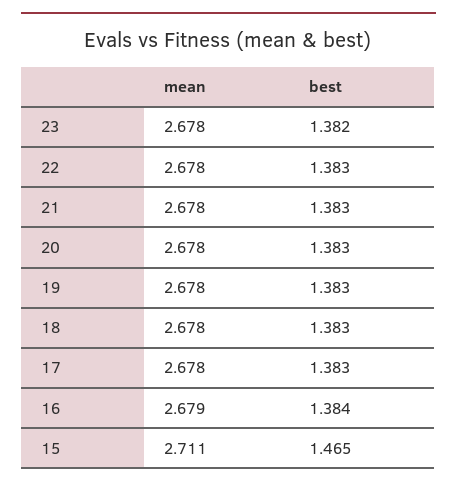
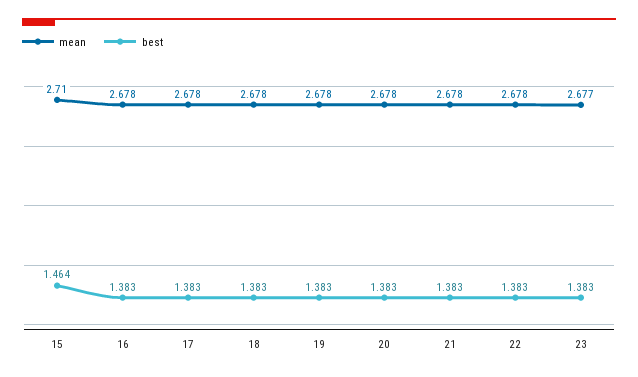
  {
    "mean": {
-     "23": 2.678,
+     "23": 2.677,
      "22": 2.678,
      "21": 2.678,
      "20": 2.678,
      "19": 2.678,
      "18": 2.678,
      "17": 2.678,
-     "16": 2.679,
+     "16": 2.678,
-     "15": 2.711
+     "15": 2.71
    },
    "best": {
-     "23": 1.382,
+     "23": 1.383,
      "22": 1.383,
      "21": 1.383,
      "20": 1.383,
      "19": 1.383,
      "18": 1.383,
      "17": 1.383,
-     "16": 1.384,
+     "16": 1.383,
-     "15": 1.465
+     "15": 1.464
    }
  }

